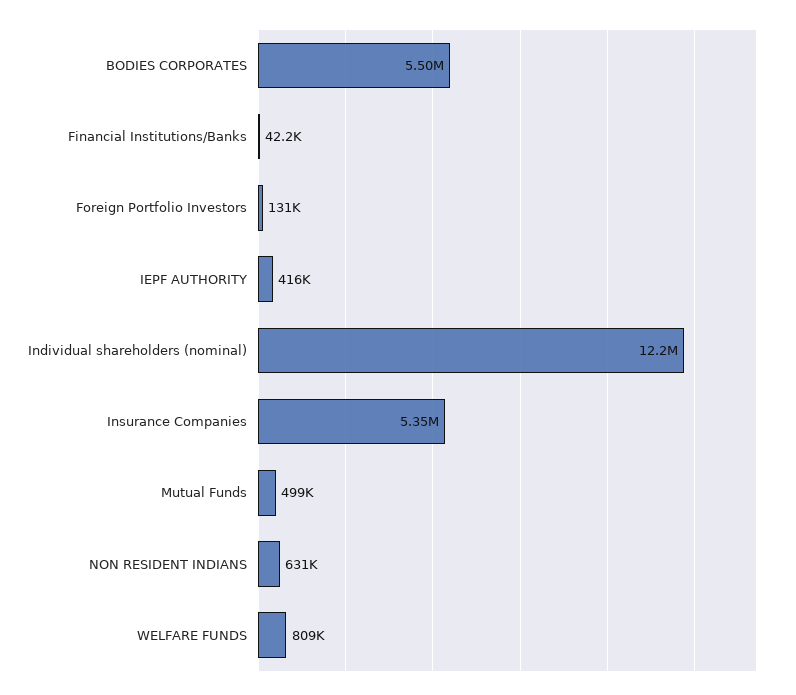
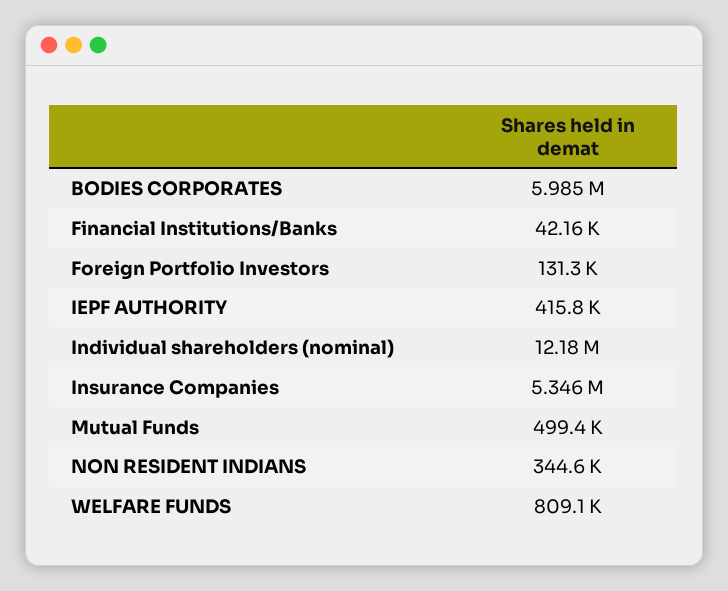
  {
-   "BODIES CORPORATES": 5500000,
+   "BODIES CORPORATES": 5985000,
    "Financial Institutions/Banks": 42160,
    "Foreign Portfolio Investors": 131300,
    "IEPF AUTHORITY": 415800,
    "Individual shareholders (nominal)": 12180000,
    "Insurance Companies": 5346000,
    "Mutual Funds": 499400,
-   "NON RESIDENT INDIANS": 631000,
+   "NON RESIDENT INDIANS": 344600,
    "WELFARE FUNDS": 809100
  }

